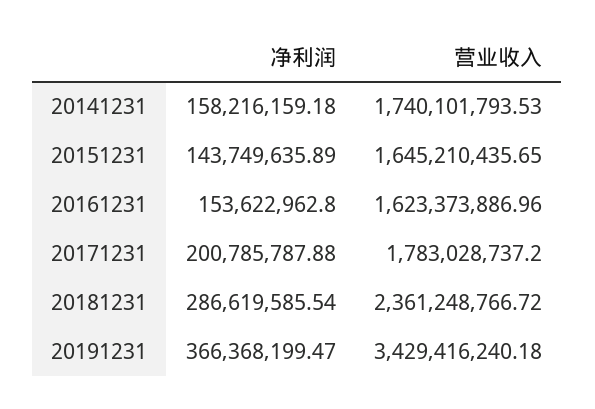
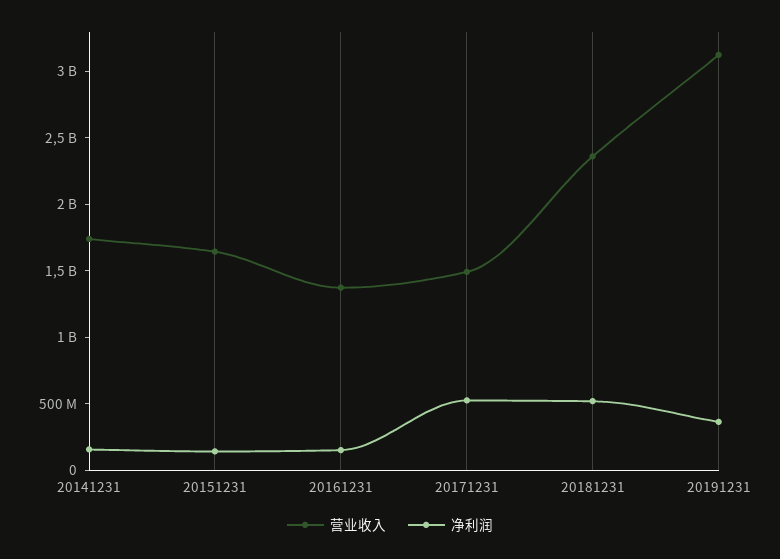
  {
    "净利润": {
      "20141231": 158216159.18,
      "20151231": 143749635.89,
      "20161231": 153622962.8,
-     "20171231": 200785787.88,
+     "20171231": 500000000,
-     "20181231": 286619585.54,
+     "20181231": 500000000,
      "20191231": 366368199.47
    },
    "营业收入": {
      "20141231": 1740101793.53,
      "20151231": 1645210435.65,
-     "20161231": 1623373886.96,
+     "20161231": 1400000000,
-     "20171231": 1783028737.2,
+     "20171231": 1500000000,
      "20181231": 2361248766.72,
-     "20191231": 3429416240.18
+     "20191231": 3100000000
    }
  }

